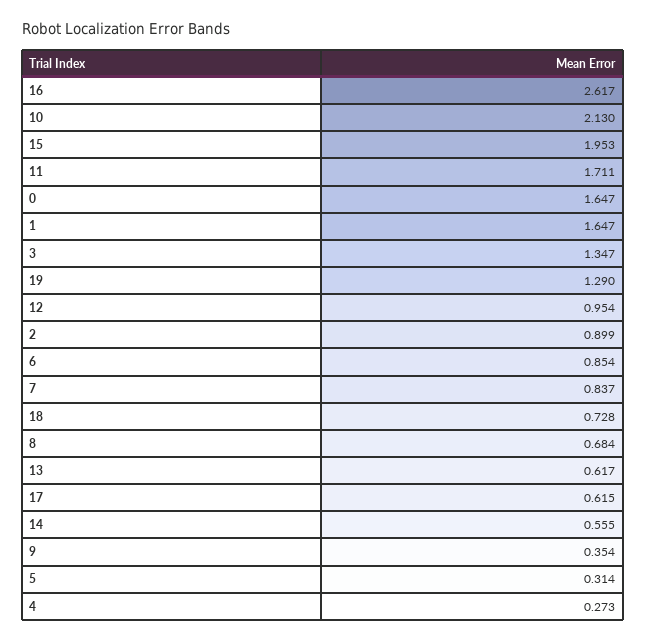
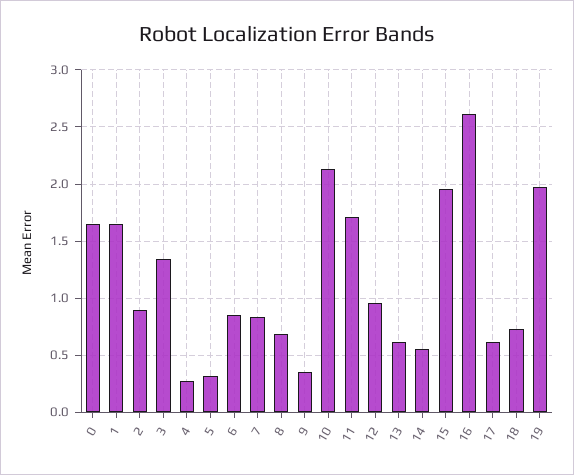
  {
    "16": 2.617,
    "10": 2.13,
    "15": 1.953,
    "11": 1.711,
    "0": 1.647,
    "1": 1.647,
    "3": 1.347,
-   "19": 1.29,
+   "19": 2,
    "12": 0.954,
    "2": 0.899,
    "6": 0.854,
    "7": 0.837,
    "18": 0.728,
    "8": 0.684,
    "13": 0.617,
    "17": 0.615,
    "14": 0.555,
    "9": 0.354,
    "5": 0.314,
    "4": 0.273
  }

